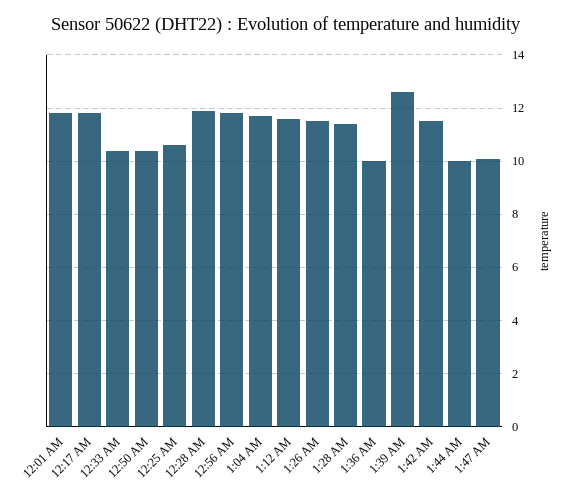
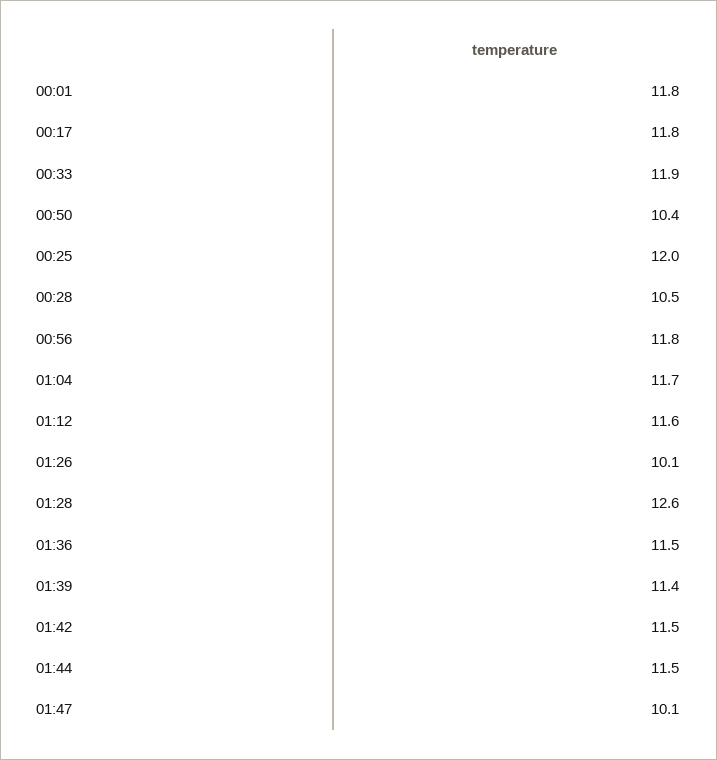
  {
    "12:01 AM": 11.8,
    "12:17 AM": 11.8,
-   "12:33 AM": 10.5,
+   "12:33 AM": 11.9,
    "12:50 AM": 10.4,
-   "12:25 AM": 10.5,
+   "12:25 AM": 12,
-   "12:28 AM": 12,
+   "12:28 AM": 10.5,
    "12:56 AM": 11.8,
    "1:04 AM": 11.7,
    "1:12 AM": 11.6,
-   "1:26 AM": 11.5,
+   "1:26 AM": 10.1,
-   "1:28 AM": 11.5,
+   "1:28 AM": 12.6,
-   "1:36 AM": 10,
+   "1:36 AM": 11.5,
-   "1:39 AM": 12.5,
+   "1:39 AM": 11.4,
    "1:42 AM": 11.5,
-   "1:44 AM": 10,
+   "1:44 AM": 11.5,
    "1:47 AM": 10.1
  }

